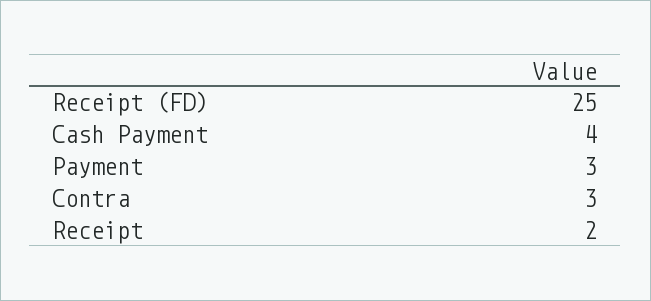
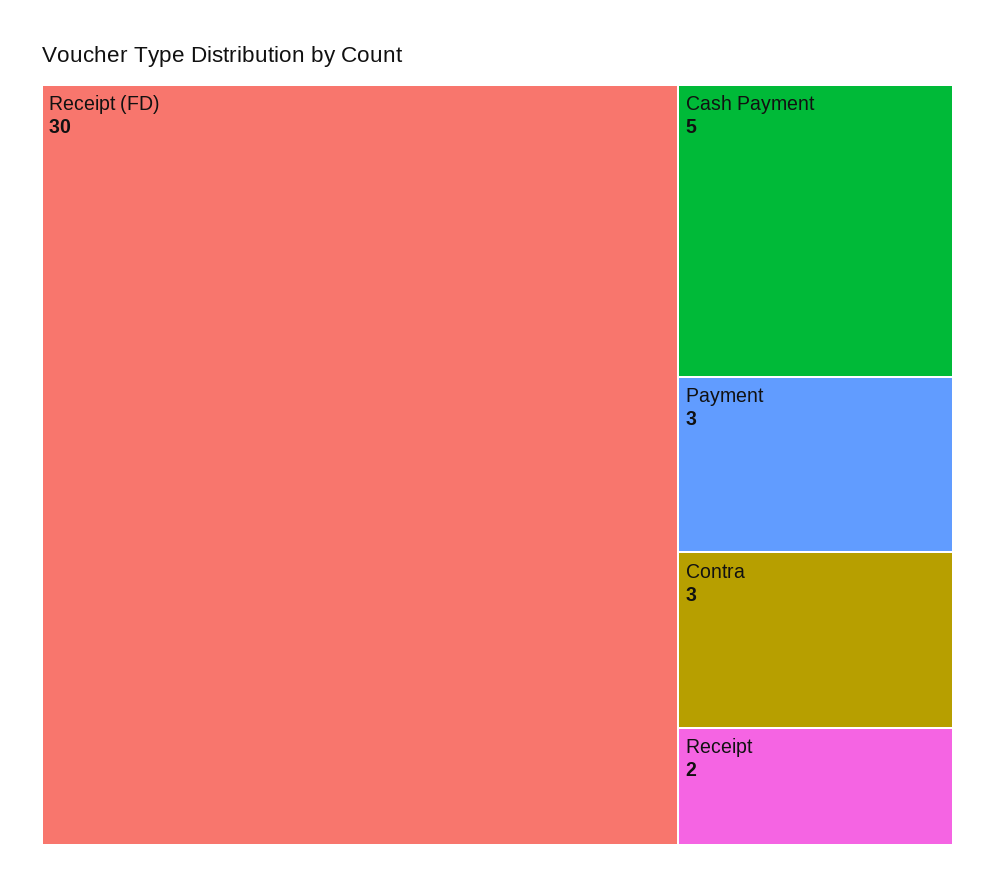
  {
-   "Receipt (FD)": 25,
+   "Receipt (FD)": 30,
-   "Cash Payment": 4,
+   "Cash Payment": 5,
    "Payment": 3,
    "Contra": 3,
    "Receipt": 2
  }

